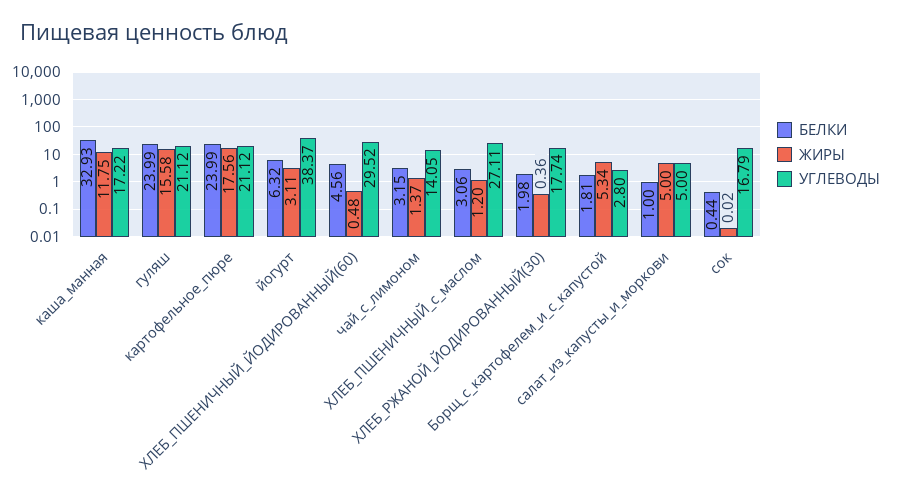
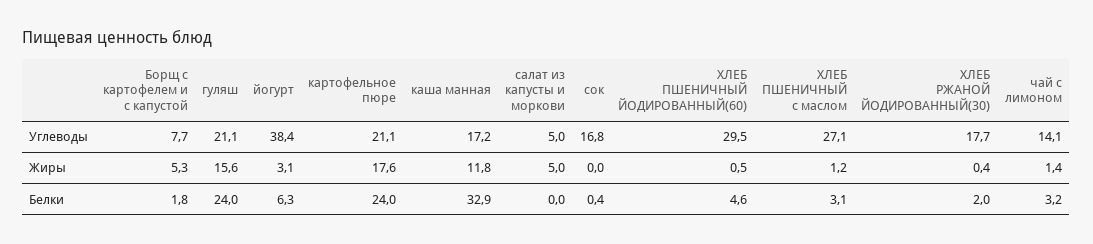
  {
    "БЕЛКИ": {
      "каша_манная": 32.93,
      "гуляш": 23.99,
      "картофельное_пюре": 23.99,
      "йогурт": 6.32,
      "ХЛЕБ_ПШЕНИЧНЫЙ_ЙОДИРОВАННЫЙ(60)": 4.56,
      "чай_с_лимоном": 3.15,
      "ХЛЕБ_ПШЕНИЧНЫЙ_с_маслом": 3.06,
      "ХЛЕБ_РЖАНОЙ_ЙОДИРОВАННЫЙ(30)": 1.98,
      "Борщ_с_картофелем_и_с_капустой": 1.81,
-     "салат_из_капусты_и_моркови": 1,
+     "салат_из_капусты_и_моркови": 0,
      "сок": 0.44
    },
    "ЖИРЫ": {
      "каша_манная": 11.75,
      "гуляш": 15.58,
      "картофельное_пюре": 17.56,
      "йогурт": 3.11,
      "ХЛЕБ_ПШЕНИЧНЫЙ_ЙОДИРОВАННЫЙ(60)": 0.48,
      "чай_с_лимоном": 1.37,
      "ХЛЕБ_ПШЕНИЧНЫЙ_с_маслом": 1.2,
      "ХЛЕБ_РЖАНОЙ_ЙОДИРОВАННЫЙ(30)": 0.36,
      "Борщ_с_картофелем_и_с_капустой": 5.34,
      "салат_из_капусты_и_моркови": 5,
      "сок": 0.02
    },
    "УГЛЕВОДЫ": {
      "каша_манная": 17.22,
      "гуляш": 21.12,
      "картофельное_пюре": 21.12,
      "йогурт": 38.37,
      "ХЛЕБ_ПШЕНИЧНЫЙ_ЙОДИРОВАННЫЙ(60)": 29.52,
      "чай_с_лимоном": 14.05,
      "ХЛЕБ_ПШЕНИЧНЫЙ_с_маслом": 27.11,
      "ХЛЕБ_РЖАНОЙ_ЙОДИРОВАННЫЙ(30)": 17.74,
-     "Борщ_с_картофелем_и_с_капустой": 2.8,
+     "Борщ_с_картофелем_и_с_капустой": 7.7,
      "салат_из_капусты_и_моркови": 5,
      "сок": 16.79
    }
  }

